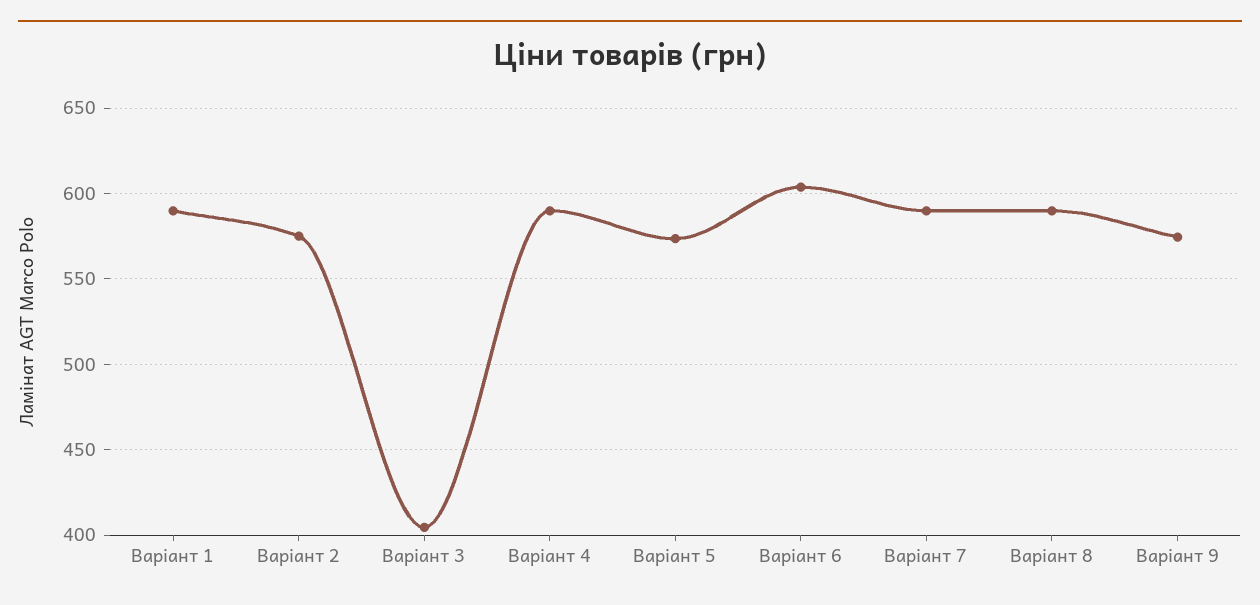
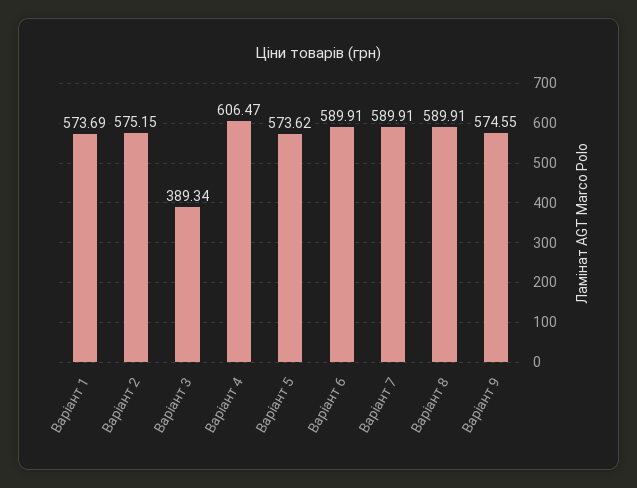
  {
-   "Варіант 1": 590,
+   "Варіант 1": 573.69,
    "Варіант 2": 575.15,
-   "Варіант 3": 405,
+   "Варіант 3": 389.34,
-   "Варіант 4": 590,
+   "Варіант 4": 606.47,
    "Варіант 5": 573.62,
-   "Варіант 6": 605,
+   "Варіант 6": 589.91,
    "Варіант 7": 589.91,
    "Варіант 8": 589.91,
    "Варіант 9": 574.55
  }

